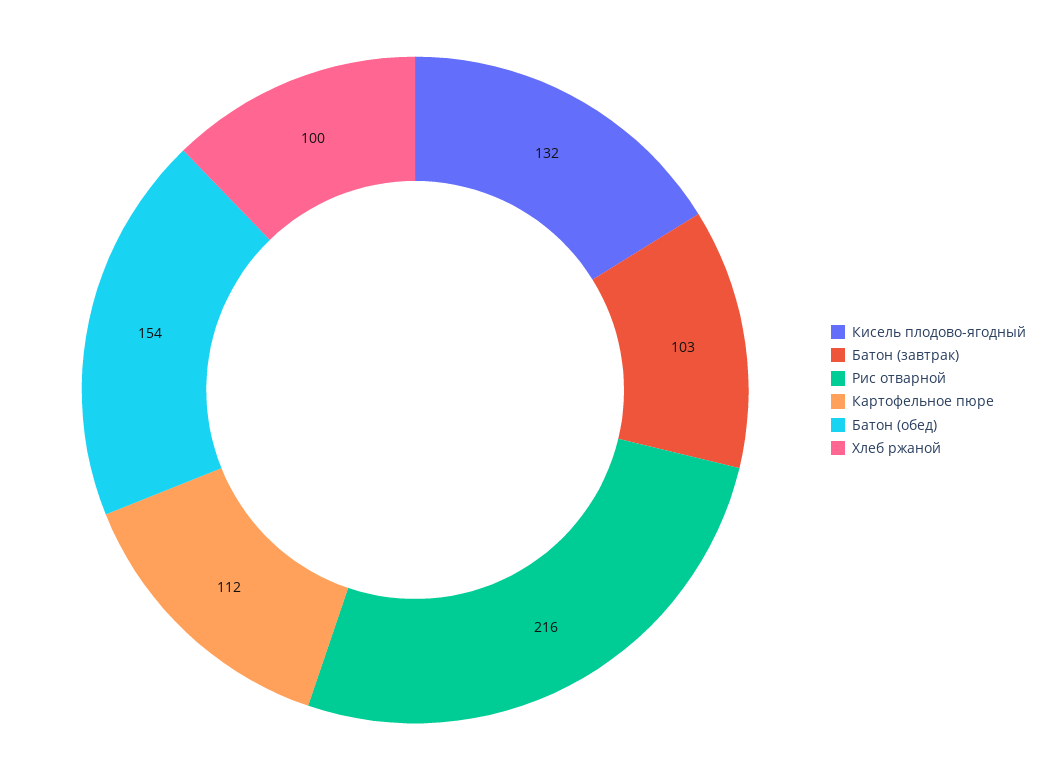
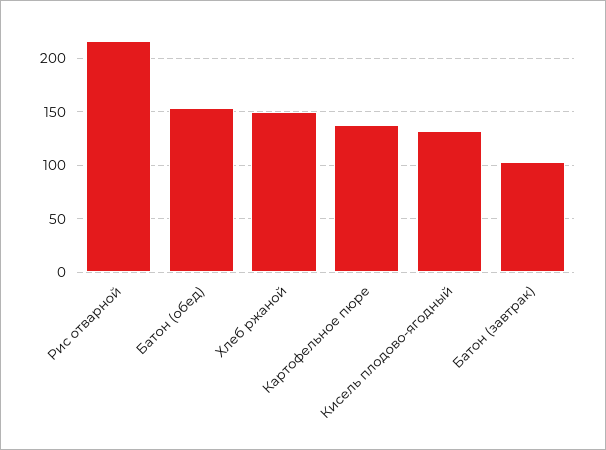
  {
    "Кисель плодово-ягодный": 132,
    "Батон (завтрак)": 103,
    "Рис отварной": 216,
-   "Картофельное пюре": 112,
+   "Картофельное пюре": 140,
    "Батон (обед)": 154,
-   "Хлеб ржаной": 100
+   "Хлеб ржаной": 150
  }

